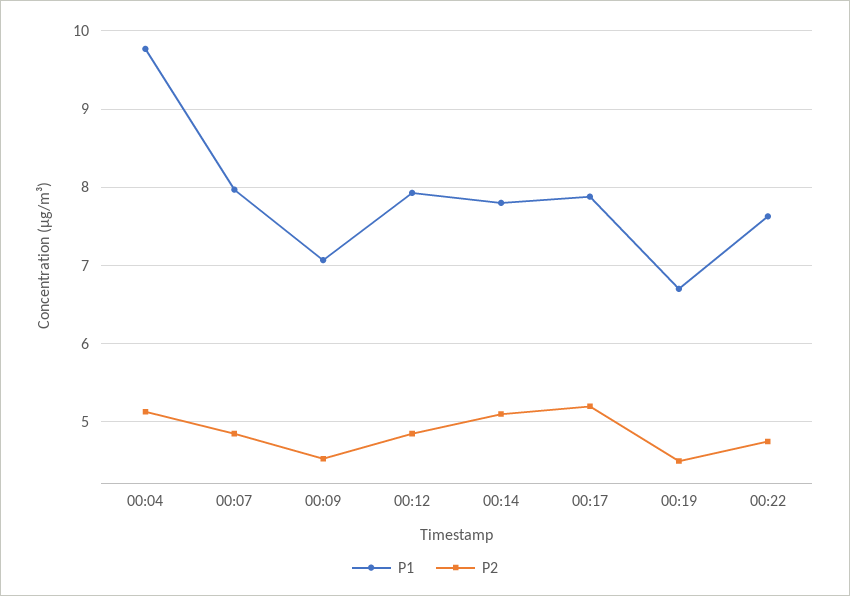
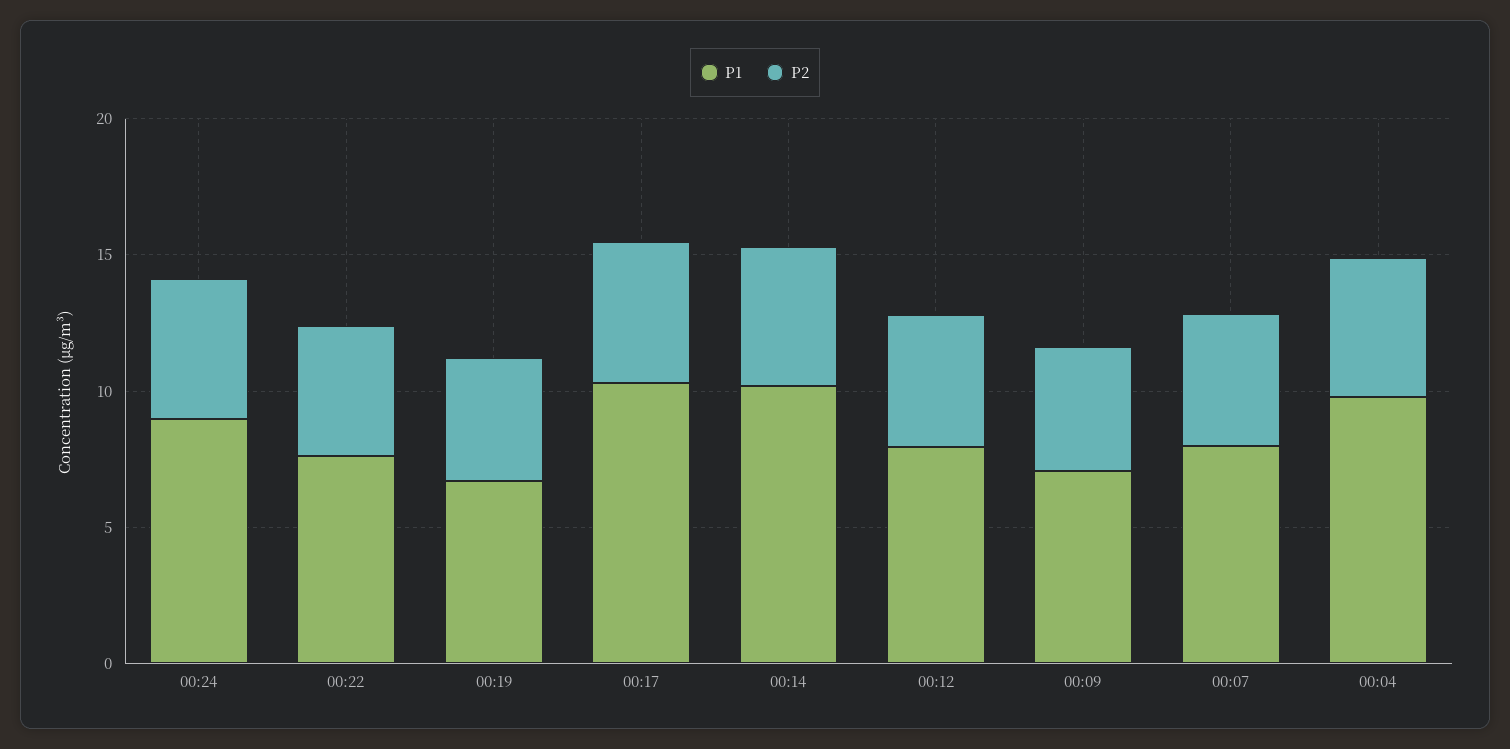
  {
    "P1": {
      "00:04": 9.8,
      "00:07": 8,
      "00:09": 7.1,
      "00:12": 7.9,
-     "00:14": 7.8,
+     "00:14": 10,
-     "00:17": 7.9,
+     "00:17": 10,
      "00:19": 6.7,
-     "00:22": 7.6
+     "00:22": 7.6,
+     "00:24": 9
    },
    "P2": {
      "00:04": 5.1,
      "00:07": 4.9,
      "00:09": 4.5,
      "00:12": 4.9,
      "00:14": 5.1,
      "00:17": 5.2,
      "00:19": 4.5,
-     "00:22": 4.8
+     "00:22": 4.8,
+     "00:24": 5
    }
  }

